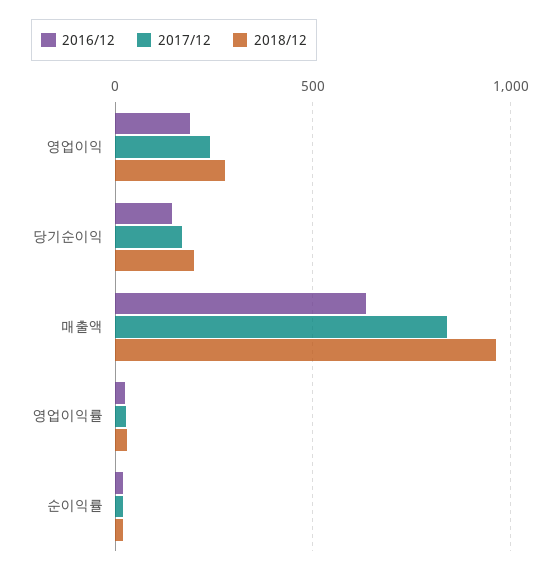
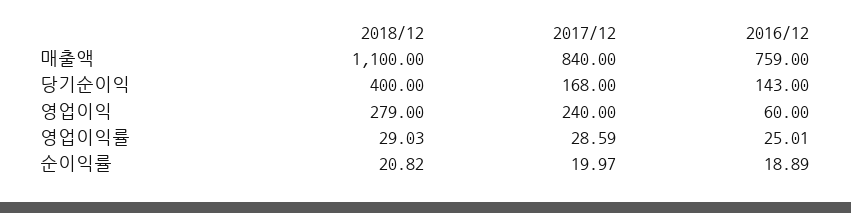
  {
    "2016/12": {
-     "영업이익": 200,
+     "영업이익": 60,
      "당기순이익": 143,
-     "매출액": 650,
+     "매출액": 759,
      "영업이익률": 25.01,
      "순이익률": 18.89
    },
    "2017/12": {
      "영업이익": 240,
      "당기순이익": 168,
      "매출액": 840,
      "영업이익률": 28.59,
      "순이익률": 19.97
    },
    "2018/12": {
      "영업이익": 279,
-     "당기순이익": 200,
+     "당기순이익": 400,
-     "매출액": 950,
+     "매출액": 1100,
      "영업이익률": 29.03,
      "순이익률": 20.82
    }
  }

